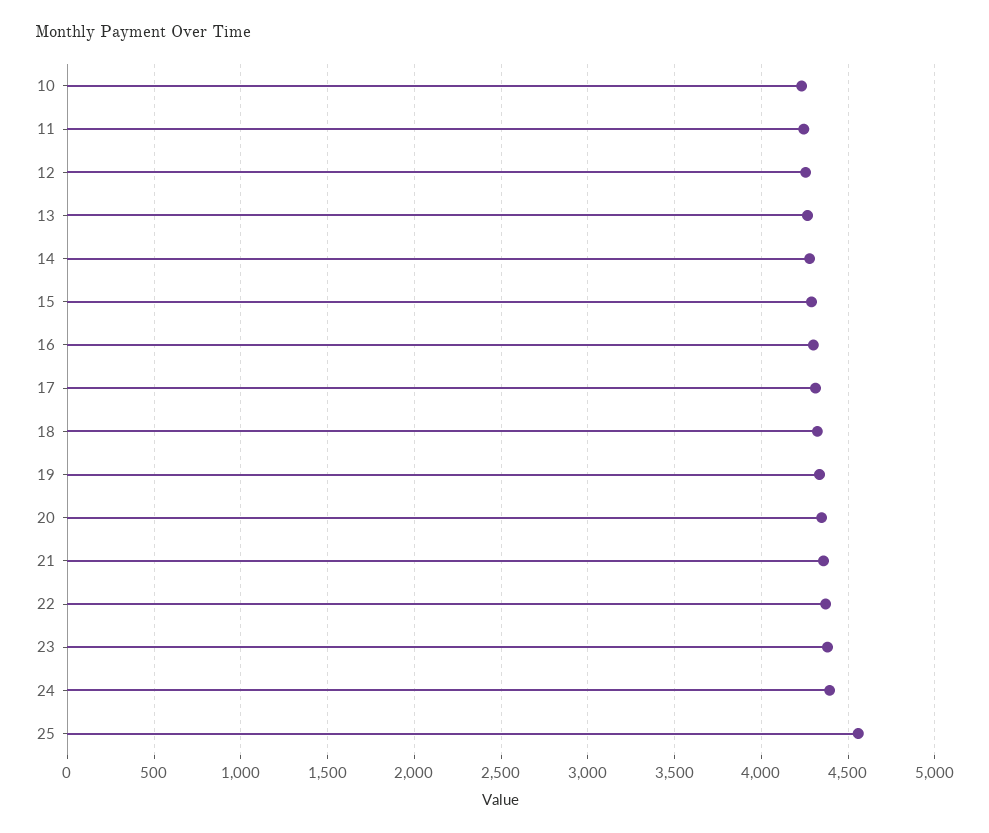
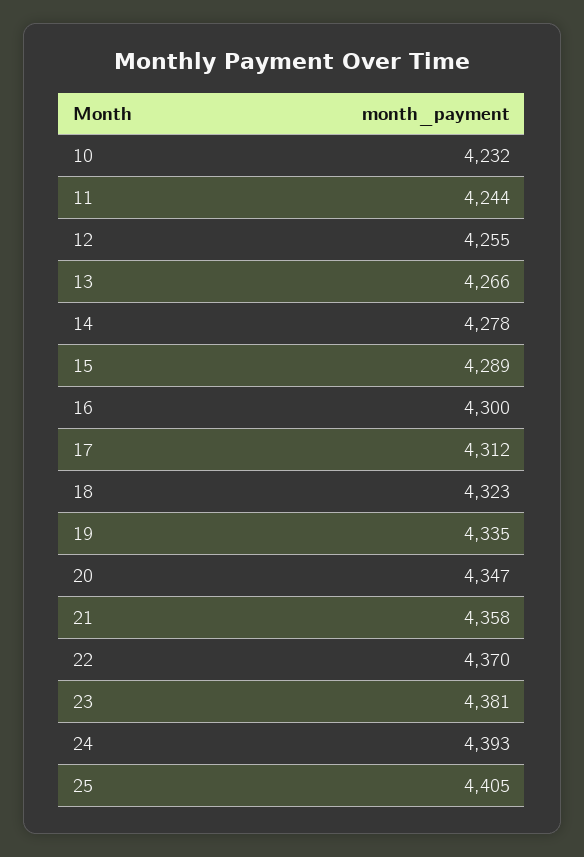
  {
    "10": 4232,
    "11": 4244,
    "12": 4255,
    "13": 4266,
    "14": 4278,
    "15": 4289,
    "16": 4300,
    "17": 4312,
    "18": 4323,
    "19": 4335,
    "20": 4347,
    "21": 4358,
    "22": 4370,
    "23": 4381,
    "24": 4393,
-   "25": 4550
+   "25": 4405
  }

